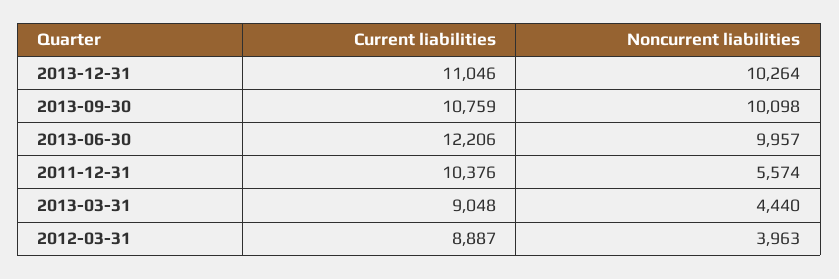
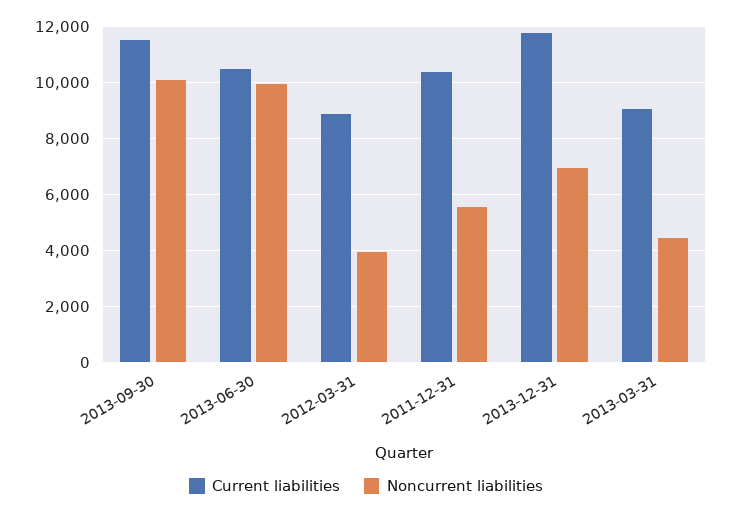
  {
    "Current liabilities": {
-     "2013-12-31": 11046,
+     "2013-12-31": 11750,
-     "2013-09-30": 10759,
+     "2013-09-30": 11500,
-     "2013-06-30": 12206,
+     "2013-06-30": 10500,
      "2011-12-31": 10376,
      "2013-03-31": 9048,
      "2012-03-31": 8887
    },
    "Noncurrent liabilities": {
-     "2013-12-31": 10264,
+     "2013-12-31": 7000,
      "2013-09-30": 10098,
      "2013-06-30": 9957,
      "2011-12-31": 5574,
      "2013-03-31": 4440,
      "2012-03-31": 3963
    }
  }

